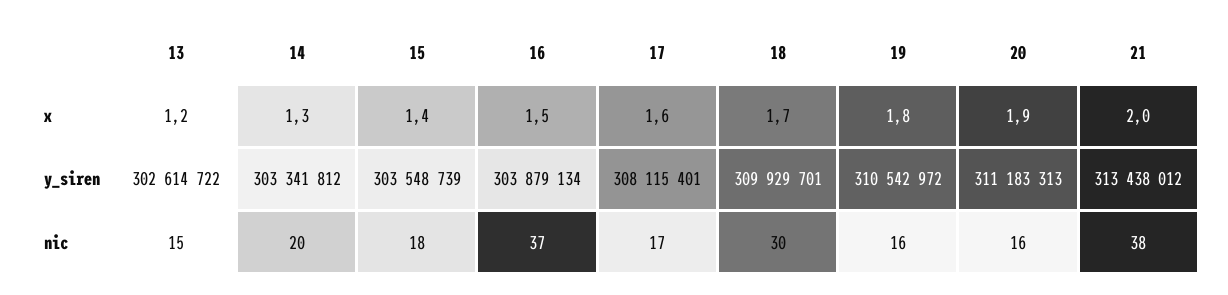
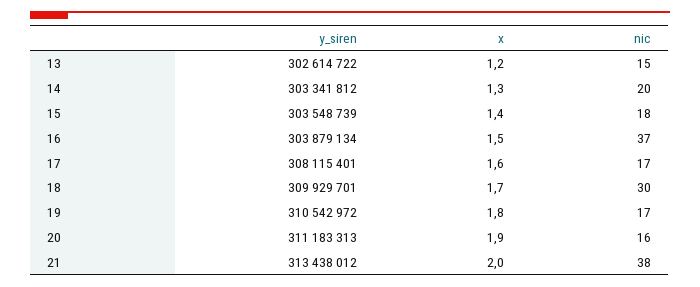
  {
    "13": {
      "x": 1.2,
      "y_siren": 302614722,
      "nic": 15
    },
    "14": {
      "x": 1.3,
      "y_siren": 303341812,
      "nic": 20
    },
    "15": {
      "x": 1.4,
      "y_siren": 303548739,
      "nic": 18
    },
    "16": {
      "x": 1.5,
      "y_siren": 303879134,
      "nic": 37
    },
    "17": {
      "x": 1.6,
      "y_siren": 308115401,
      "nic": 17
    },
    "18": {
      "x": 1.7,
      "y_siren": 309929701,
      "nic": 30
    },
    "19": {
      "x": 1.8,
      "y_siren": 310542972,
-     "nic": 16
+     "nic": 17
    },
    "20": {
      "x": 1.9,
      "y_siren": 311183313,
      "nic": 16
    },
    "21": {
      "x": 2,
      "y_siren": 313438012,
      "nic": 38
    }
  }

